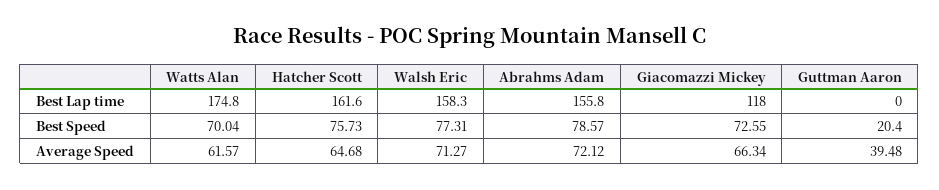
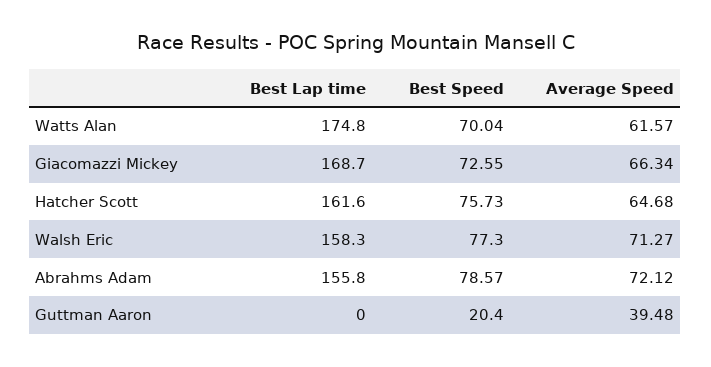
  {
    "Watts Alan": {
      "Best Lap time": 174.8,
      "Best Speed": 70.04,
      "Average Speed": 61.57
    },
    "Hatcher Scott": {
      "Best Lap time": 161.6,
      "Best Speed": 75.73,
      "Average Speed": 64.68
    },
    "Walsh Eric": {
      "Best Lap time": 158.3,
-     "Best Speed": 77.31,
+     "Best Speed": 77.3,
      "Average Speed": 71.27
    },
    "Abrahms Adam": {
      "Best Lap time": 155.8,
      "Best Speed": 78.57,
      "Average Speed": 72.12
    },
    "Giacomazzi Mickey": {
-     "Best Lap time": 118,
+     "Best Lap time": 168.7,
      "Best Speed": 72.55,
      "Average Speed": 66.34
    },
    "Guttman Aaron": {
      "Best Lap time": 0,
      "Best Speed": 20.4,
      "Average Speed": 39.48
    }
  }

